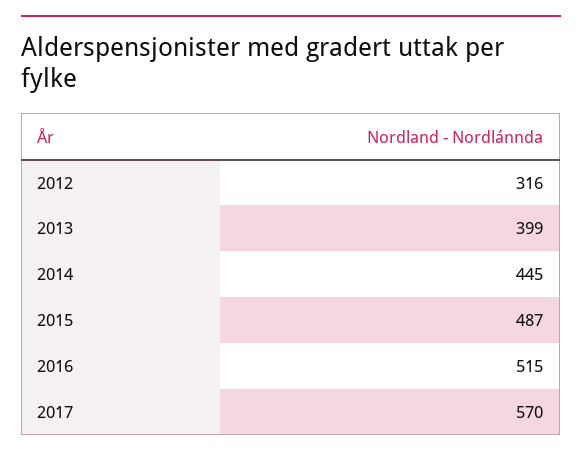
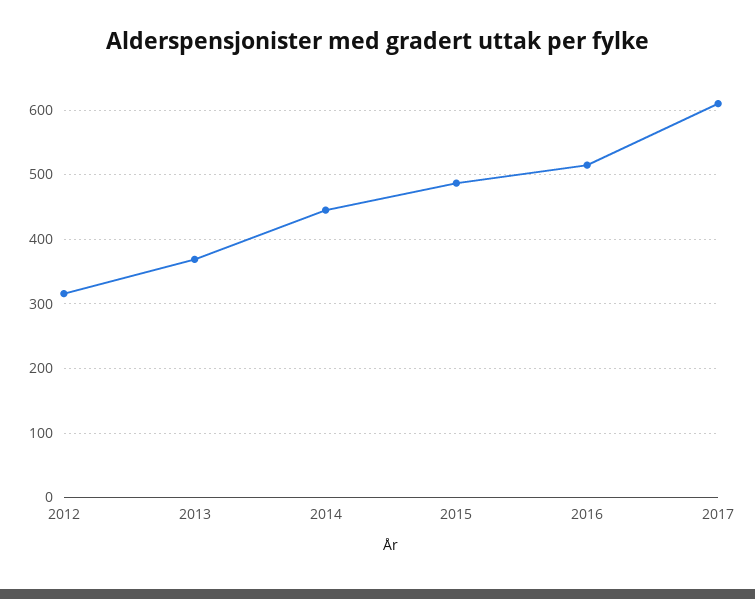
  {
    "2012": 316,
-   "2013": 399,
+   "2013": 370,
    "2014": 445,
    "2015": 487,
    "2016": 515,
-   "2017": 570
+   "2017": 610
  }

